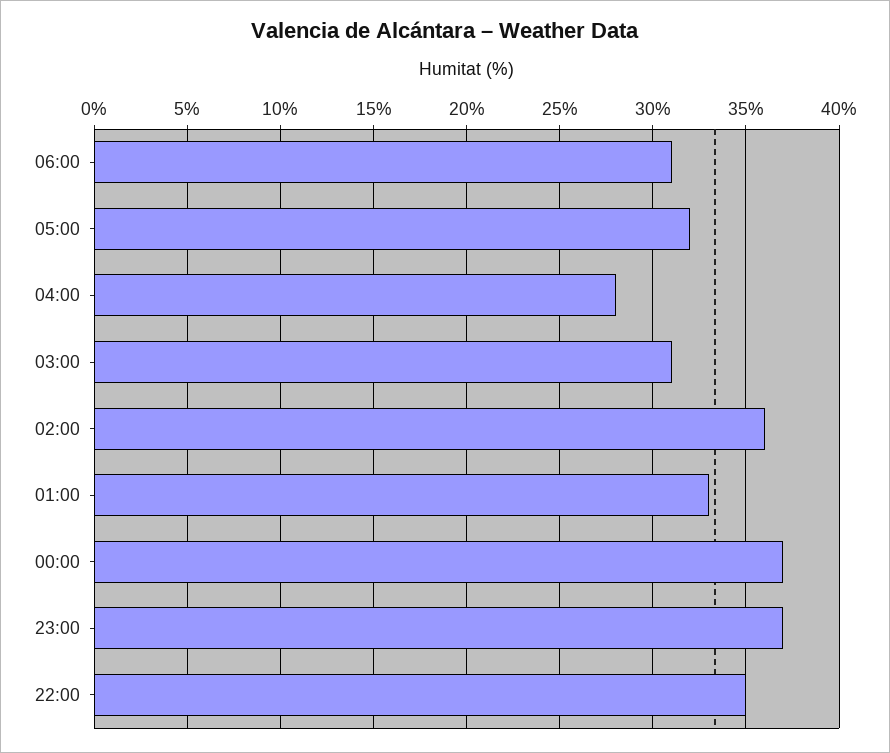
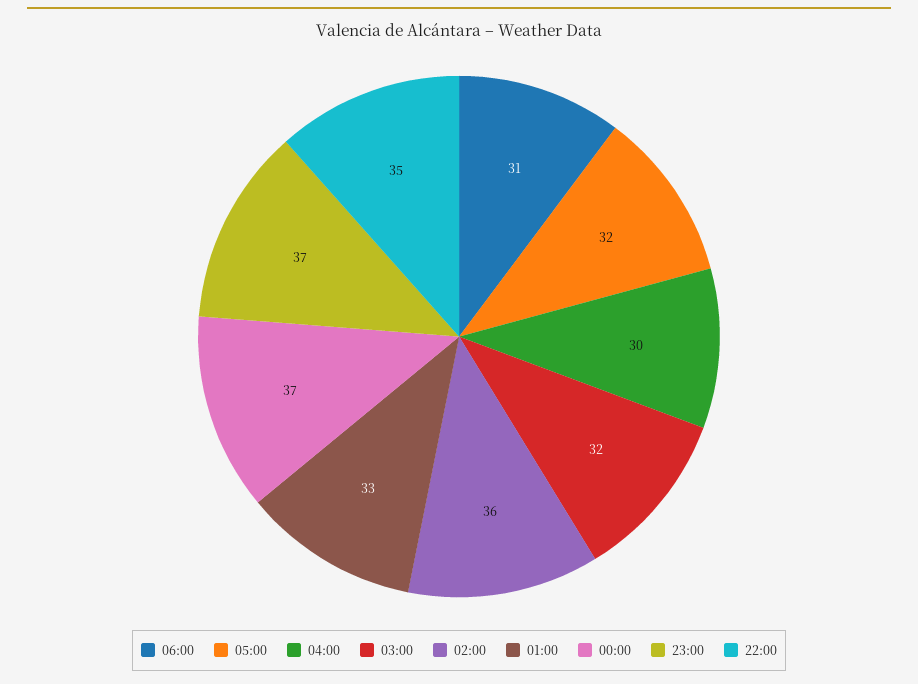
  {
    "06:00": 31,
    "05:00": 32,
-   "04:00": 28,
+   "04:00": 30,
-   "03:00": 31,
+   "03:00": 32,
    "02:00": 36,
    "01:00": 33,
    "00:00": 37,
    "23:00": 37,
    "22:00": 35
  }

